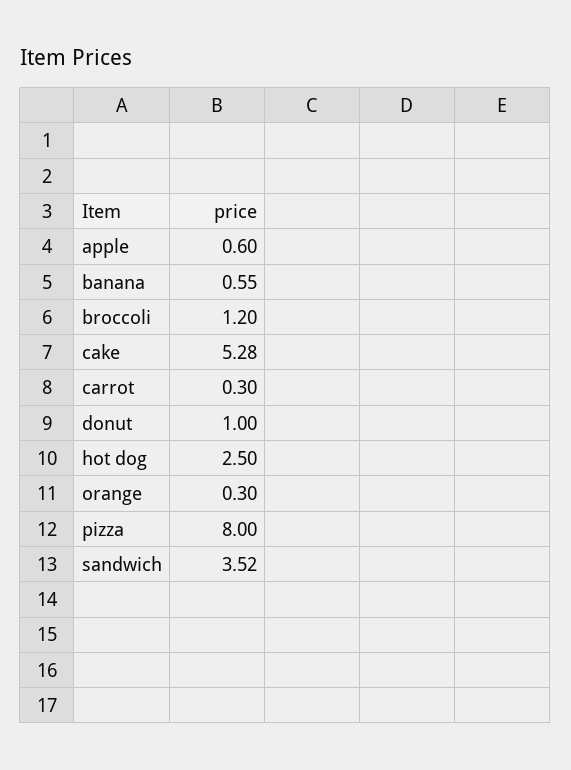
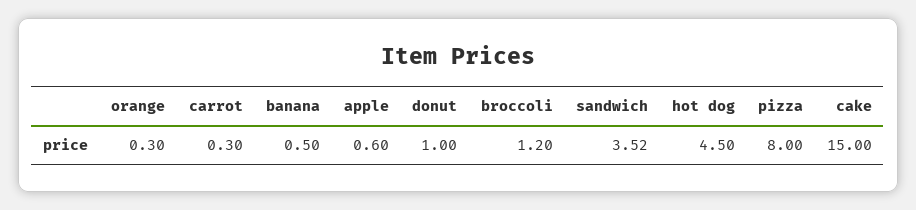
  {
    "apple": 0.6,
-   "banana": 0.55,
+   "banana": 0.5,
    "broccoli": 1.2,
-   "cake": 5.28,
+   "cake": 15,
    "carrot": 0.3,
    "donut": 1,
-   "hot dog": 2.5,
+   "hot dog": 4.5,
    "orange": 0.3,
    "pizza": 8,
    "sandwich": 3.52
  }

